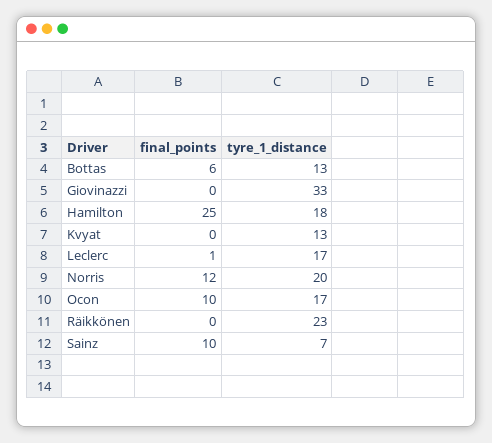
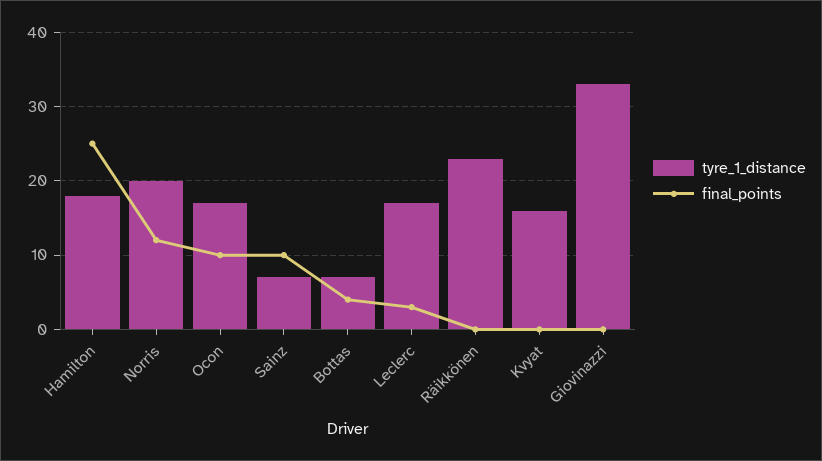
  {
    "final_points": {
-     "Bottas": 6,
+     "Bottas": 4,
      "Giovinazzi": 0,
      "Hamilton": 25,
      "Kvyat": 0,
-     "Leclerc": 1,
+     "Leclerc": 3,
      "Norris": 12,
      "Ocon": 10,
      "Räikkönen": 0,
      "Sainz": 10
    },
    "tyre_1_distance": {
-     "Bottas": 13,
+     "Bottas": 7,
      "Giovinazzi": 33,
      "Hamilton": 18,
-     "Kvyat": 13,
+     "Kvyat": 16,
      "Leclerc": 17,
      "Norris": 20,
      "Ocon": 17,
      "Räikkönen": 23,
      "Sainz": 7
    }
  }

